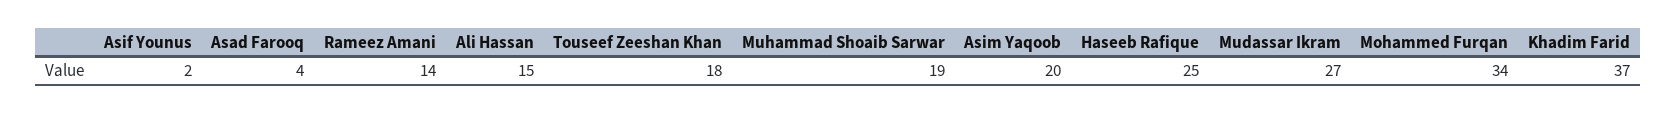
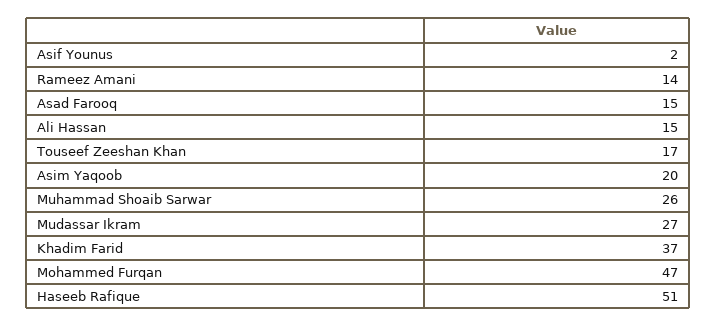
  {
    "Asif Younus": 2,
-   "Asad Farooq": 4,
+   "Asad Farooq": 15,
    "Rameez Amani": 14,
    "Ali Hassan": 15,
-   "Touseef Zeeshan Khan": 18,
+   "Touseef Zeeshan Khan": 17,
-   "Muhammad Shoaib Sarwar": 19,
+   "Muhammad Shoaib Sarwar": 26,
    "Asim Yaqoob": 20,
-   "Haseeb Rafique": 25,
+   "Haseeb Rafique": 51,
    "Mudassar Ikram": 27,
-   "Mohammed Furqan": 34,
+   "Mohammed Furqan": 47,
    "Khadim Farid": 37
  }

